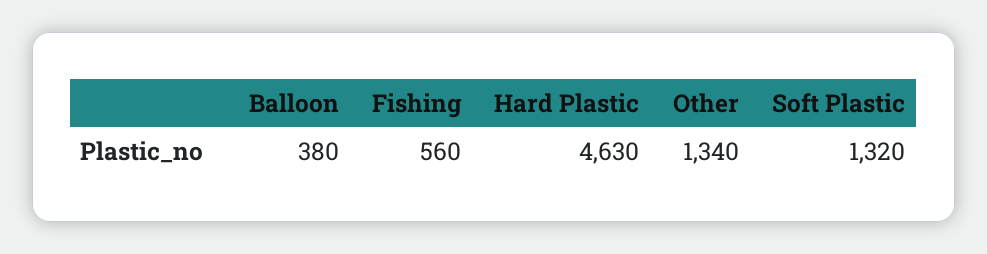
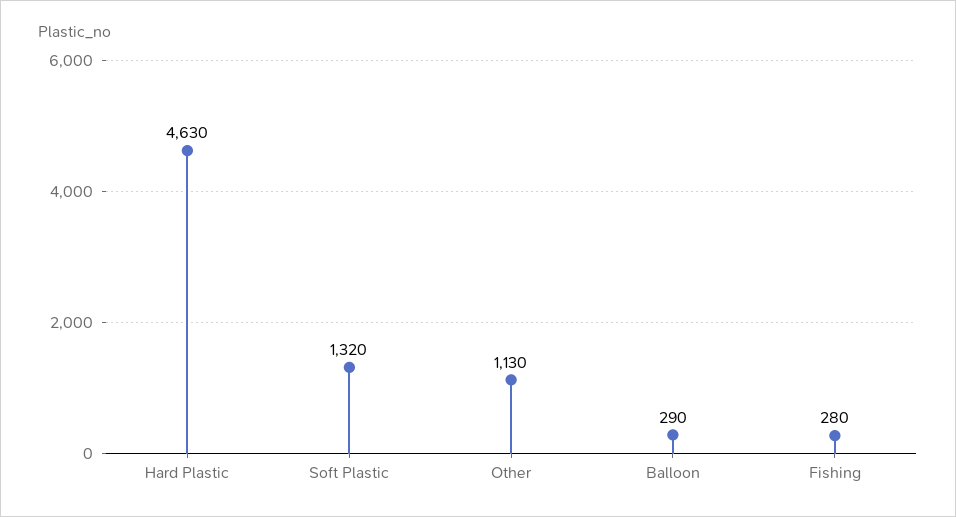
  {
-   "Balloon": 380,
+   "Balloon": 290,
-   "Fishing": 560,
+   "Fishing": 280,
    "Hard Plastic": 4630,
-   "Other": 1340,
+   "Other": 1130,
    "Soft Plastic": 1320
  }

